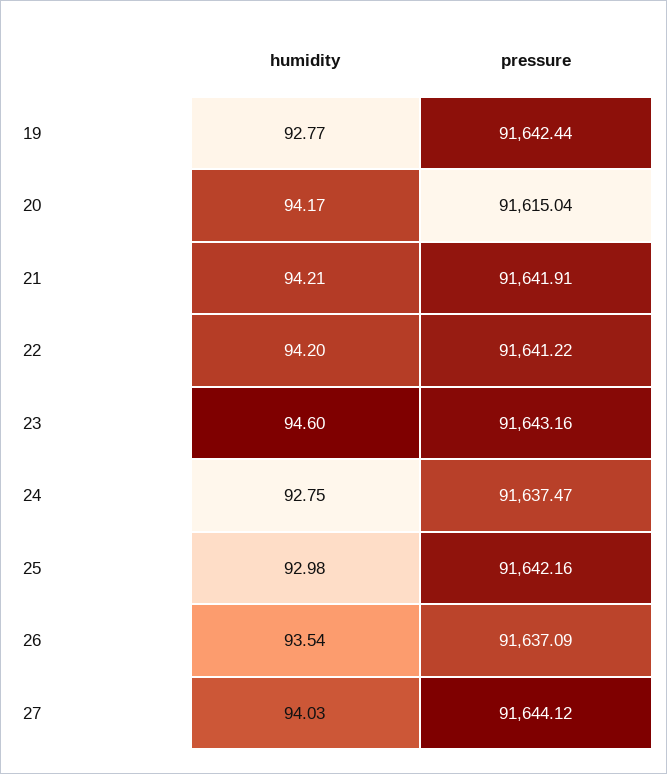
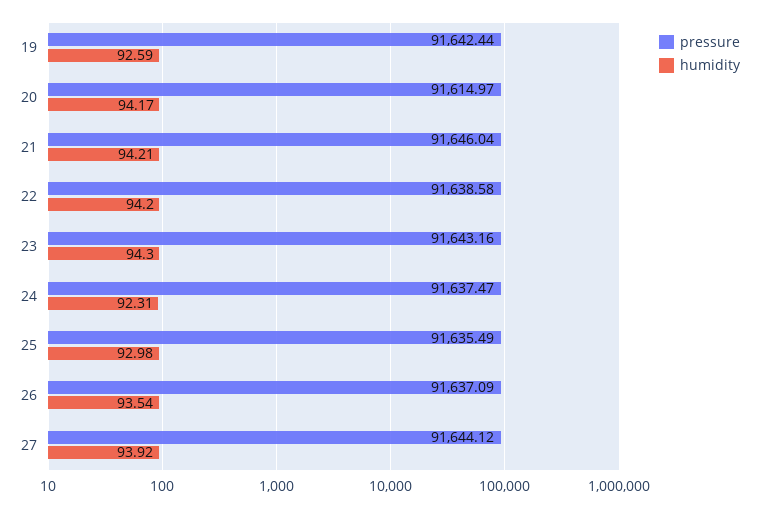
  {
    "humidity": {
-     "19": 92.77,
+     "19": 92.59,
      "20": 94.17,
      "21": 94.21,
      "22": 94.2,
-     "23": 94.6,
+     "23": 94.3,
-     "24": 92.75,
+     "24": 92.31,
      "25": 92.98,
      "26": 93.54,
-     "27": 94.03
+     "27": 93.92
    },
    "pressure": {
      "19": 91642.44,
-     "20": 91615.04,
+     "20": 91614.97,
-     "21": 91641.91,
+     "21": 91646.04,
-     "22": 91641.22,
+     "22": 91638.58,
      "23": 91643.16,
      "24": 91637.47,
-     "25": 91642.16,
+     "25": 91635.49,
      "26": 91637.09,
      "27": 91644.12
    }
  }

